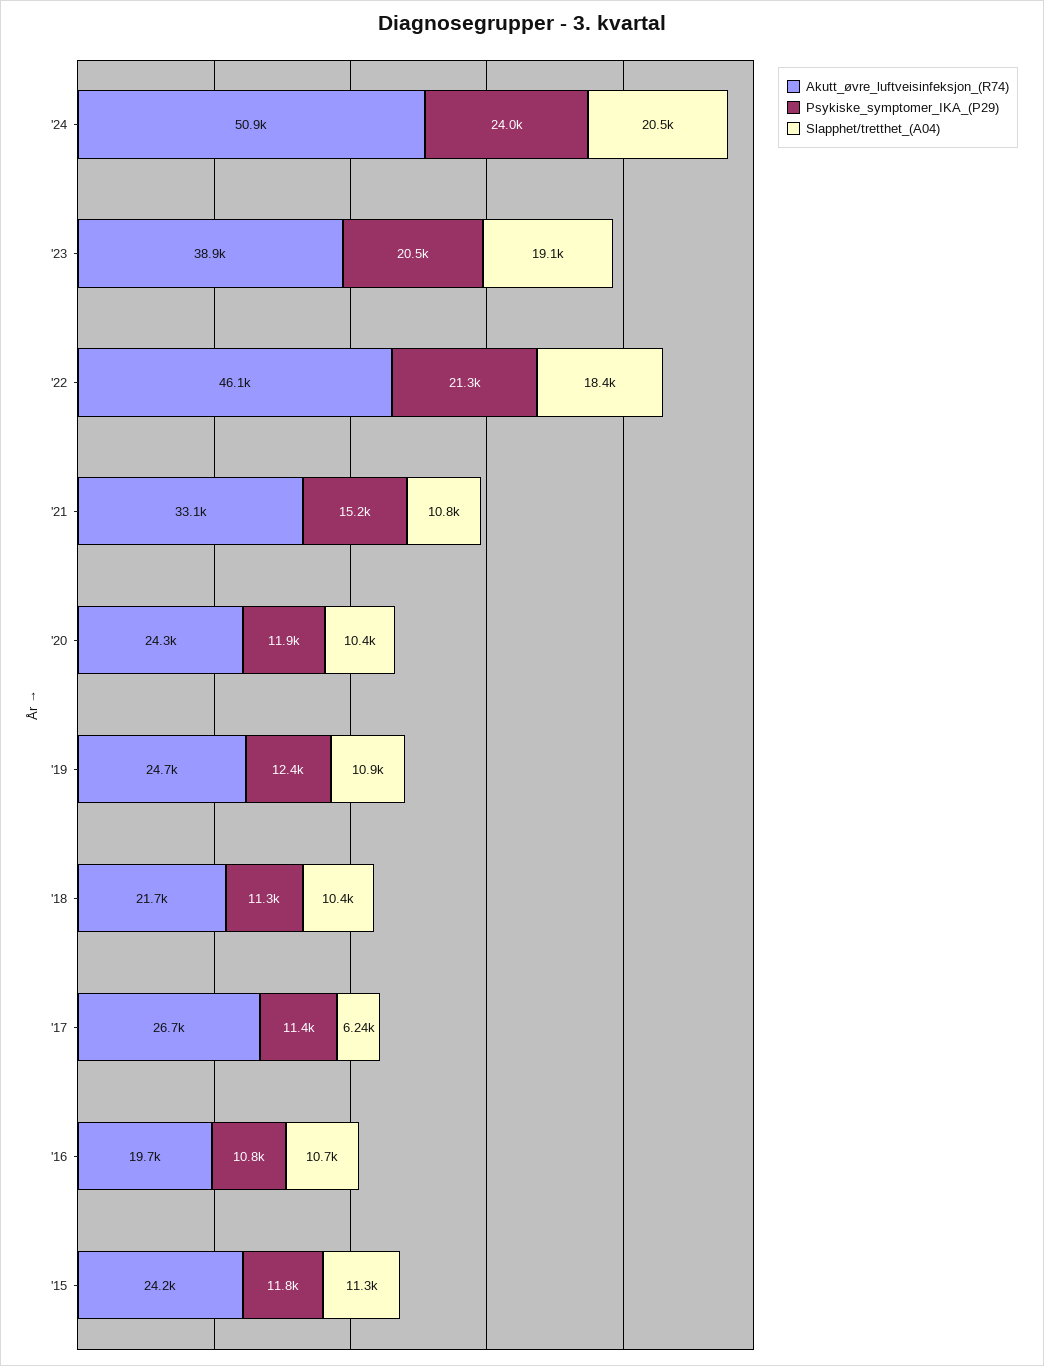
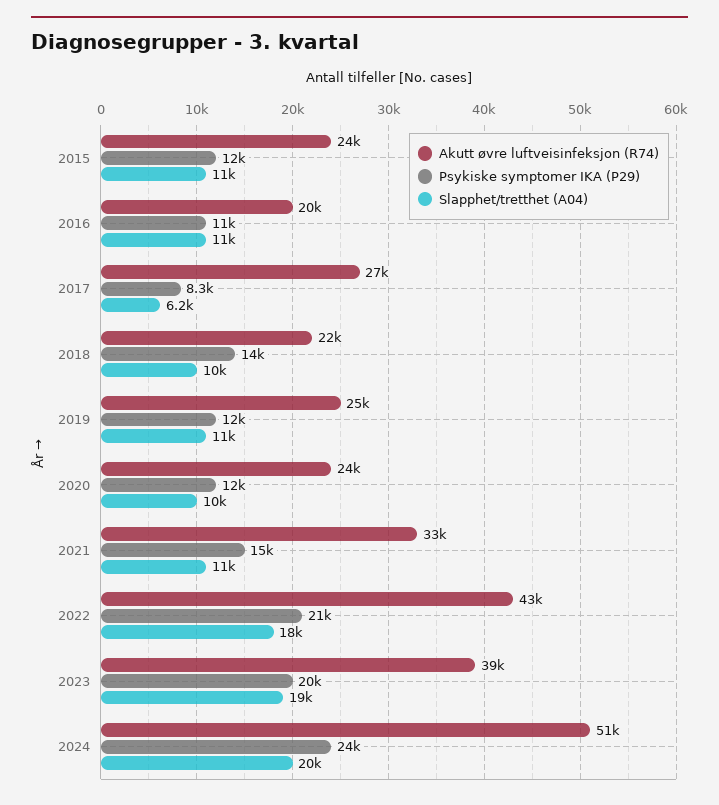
  {
    "Akutt_øvre_luftveisinfeksjon_(R74)": {
      "'24": 50900,
      "'23": 38900,
-     "'22": 46100,
+     "'22": 43000,
      "'21": 33100,
      "'20": 24300,
      "'19": 24700,
      "'18": 21700,
      "'17": 26700,
      "'16": 19700,
      "'15": 24200
    },
    "Psykiske_symptomer_IKA_(P29)": {
      "'24": 24000,
      "'23": 20500,
      "'22": 21300,
      "'21": 15200,
      "'20": 11900,
      "'19": 12400,
-     "'18": 11300,
+     "'18": 14000,
-     "'17": 11400,
+     "'17": 8300,
      "'16": 10800,
      "'15": 11800
    },
    "Slapphet/tretthet_(A04)": {
      "'24": 20500,
      "'23": 19100,
      "'22": 18400,
      "'21": 10800,
      "'20": 10400,
      "'19": 10900,
      "'18": 10400,
      "'17": 6240,
      "'16": 10700,
      "'15": 11300
    }
  }

